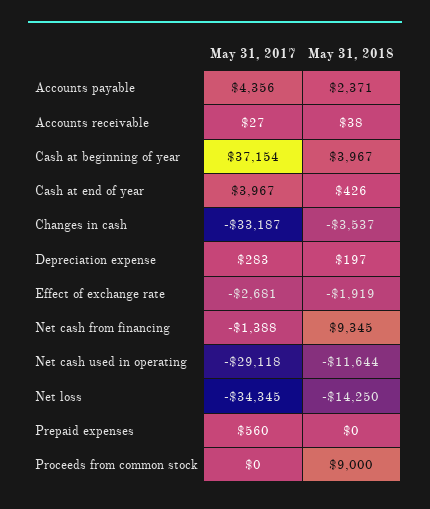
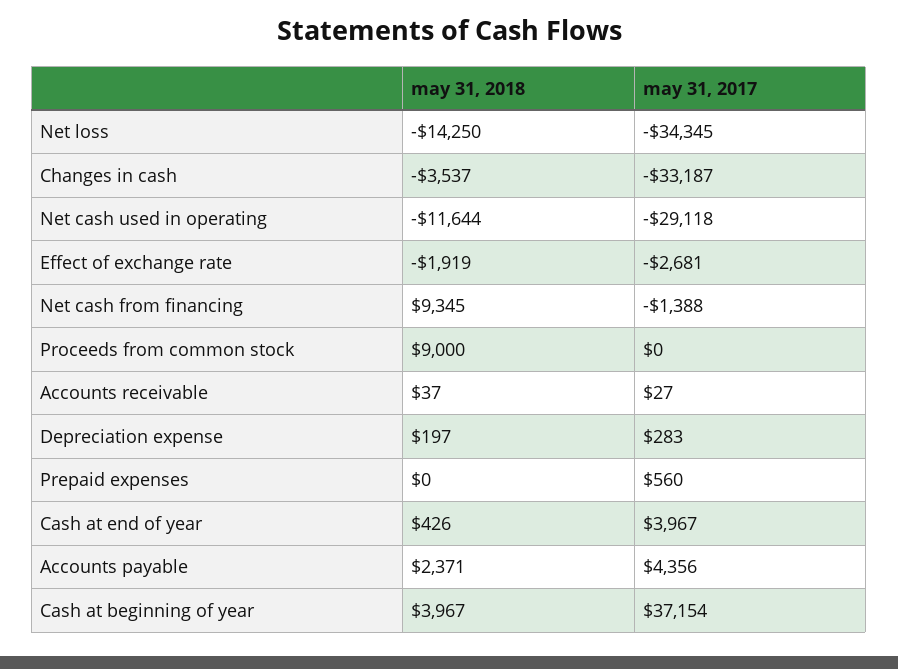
  {
    "May 31, 2017": {
      "Accounts payable": 4356,
      "Accounts receivable": 27,
      "Cash at beginning of year": 37154,
      "Cash at end of year": 3967,
      "Changes in cash": -33187,
      "Depreciation expense": 283,
      "Effect of exchange rate": -2681,
      "Net cash from financing": -1388,
      "Net cash used in operating": -29118,
      "Net loss": -34345,
      "Prepaid expenses": 560,
      "Proceeds from common stock": 0
    },
    "May 31, 2018": {
      "Accounts payable": 2371,
-     "Accounts receivable": 38,
+     "Accounts receivable": 37,
      "Cash at beginning of year": 3967,
      "Cash at end of year": 426,
      "Changes in cash": -3537,
      "Depreciation expense": 197,
      "Effect of exchange rate": -1919,
      "Net cash from financing": 9345,
      "Net cash used in operating": -11644,
      "Net loss": -14250,
      "Prepaid expenses": 0,
      "Proceeds from common stock": 9000
    }
  }

